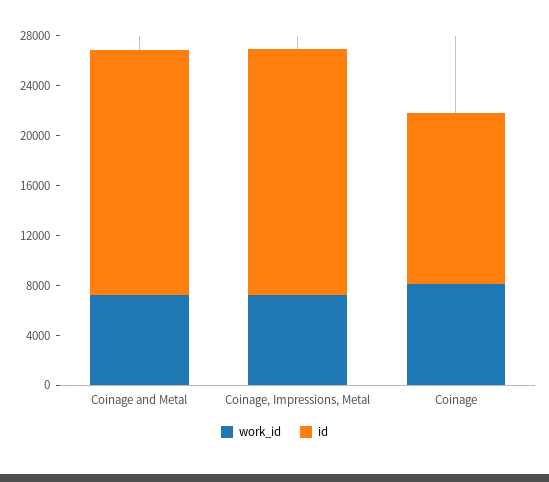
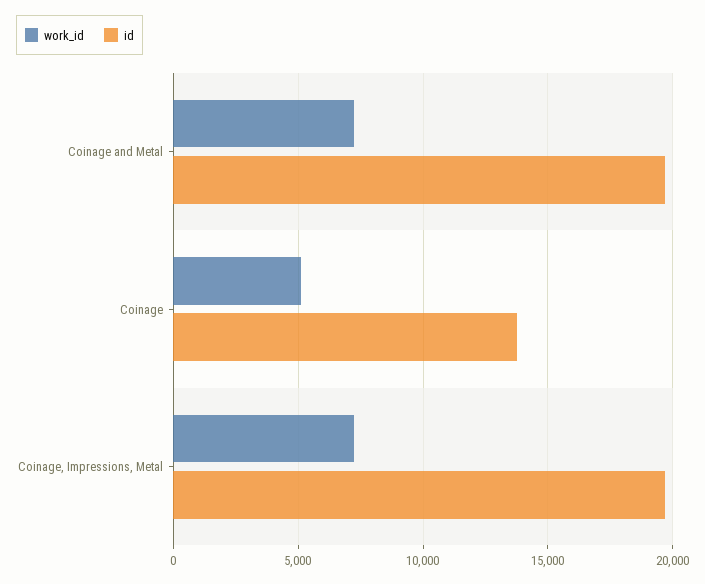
  {
    "work_id": {
      "Coinage and Metal": 7000,
      "Coinage, Impressions, Metal": 7000,
-     "Coinage": 8000
+     "Coinage": 5000
    },
    "id": {
      "Coinage and Metal": 19500,
      "Coinage, Impressions, Metal": 19500,
      "Coinage": 13500
    }
  }

